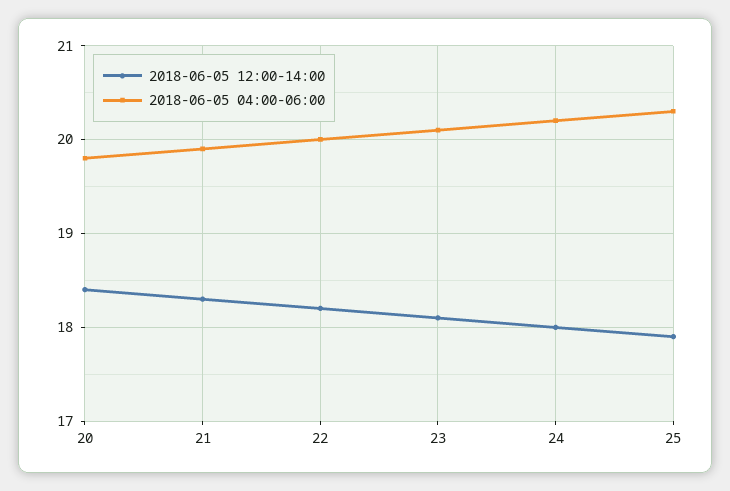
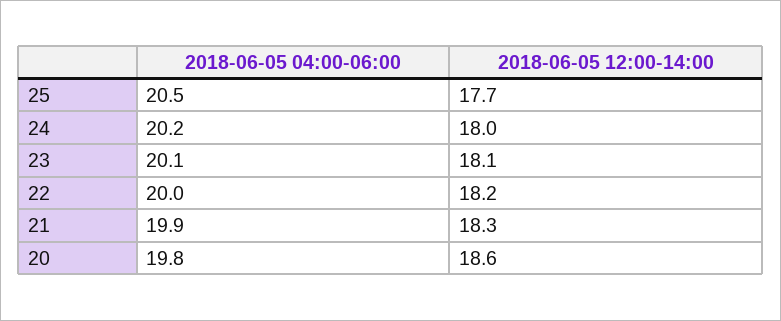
  {
    "2018-06-05 12:00-14:00": {
-     "20": 18.4,
+     "20": 18.6,
      "21": 18.3,
      "22": 18.2,
      "23": 18.1,
      "24": 18,
-     "25": 17.9
+     "25": 17.7
    },
    "2018-06-05 04:00-06:00": {
      "20": 19.8,
      "21": 19.9,
      "22": 20,
      "23": 20.1,
      "24": 20.2,
-     "25": 20.3
+     "25": 20.5
    }
  }

